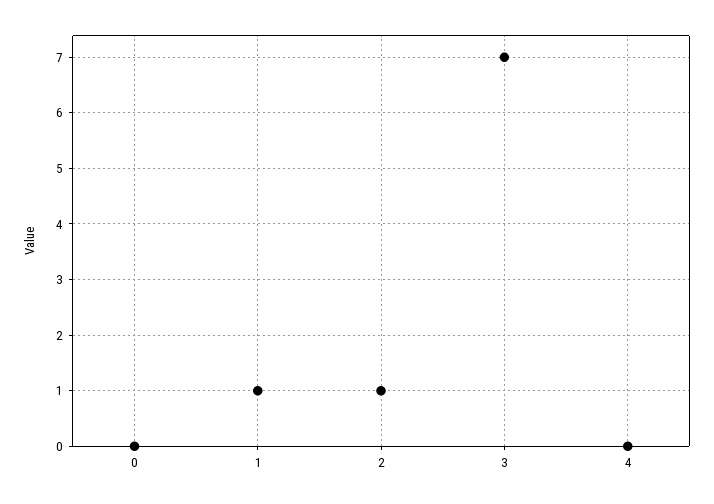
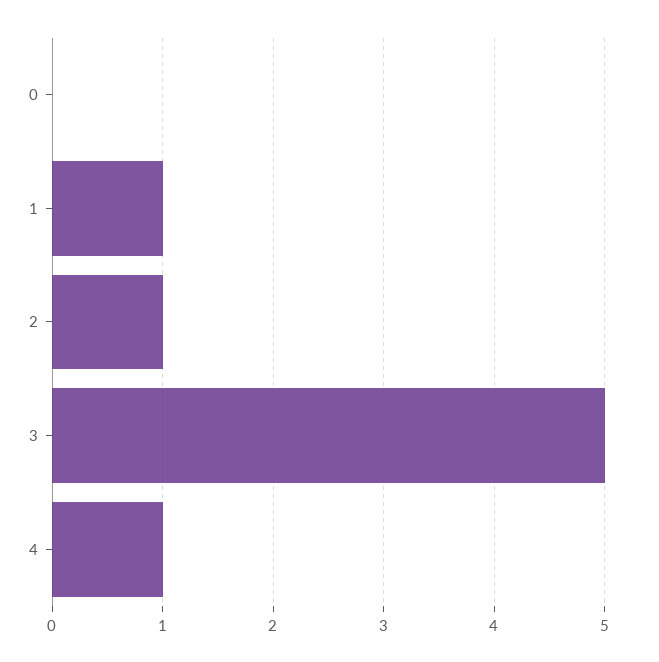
  {
    "0": 0,
    "1": 1,
    "2": 1,
-   "3": 7,
+   "3": 5,
-   "4": 0
+   "4": 1
  }

